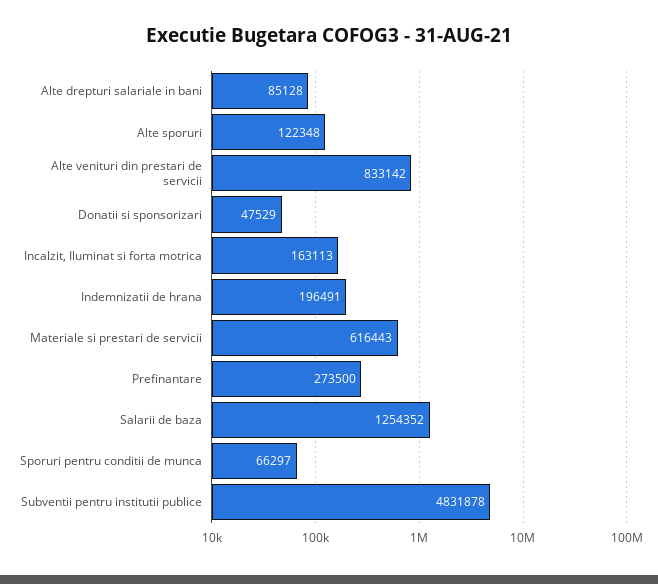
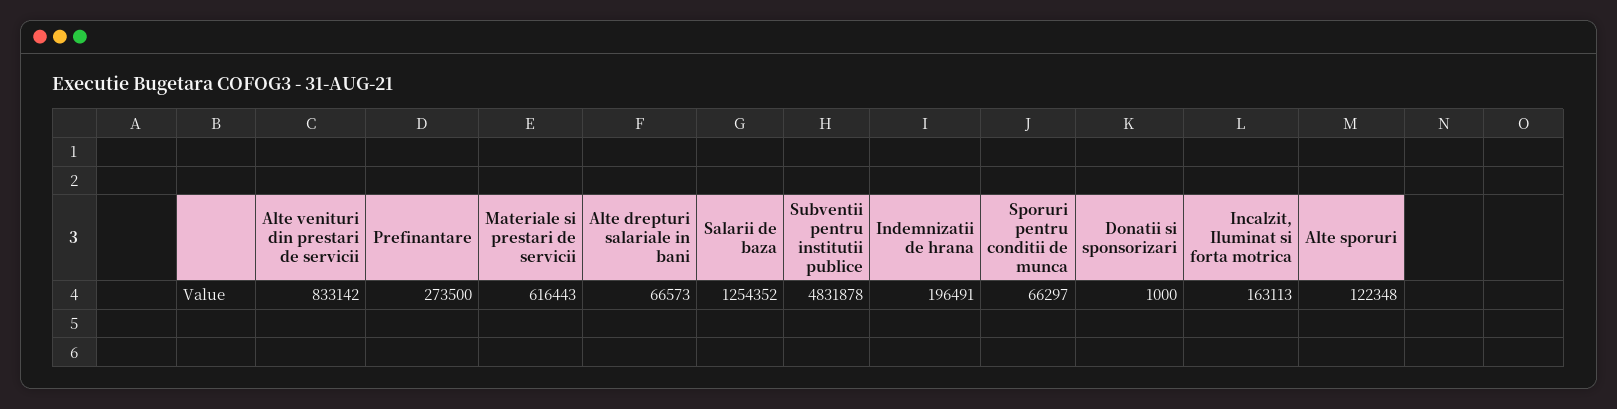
  {
-   "Alte drepturi salariale in bani": 85128,
+   "Alte drepturi salariale in bani": 66573,
    "Alte sporuri": 122348,
    "Alte venituri din prestari de servicii": 833142,
-   "Donatii si sponsorizari": 47529,
+   "Donatii si sponsorizari": 1000,
    "Incalzit, Iluminat si forta motrica": 163113,
    "Indemnizatii de hrana": 196491,
    "Materiale si prestari de servicii": 616443,
    "Prefinantare": 273500,
    "Salarii de baza": 1254352,
    "Sporuri pentru conditii de munca": 66297,
    "Subventii pentru institutii publice": 4831878
  }

